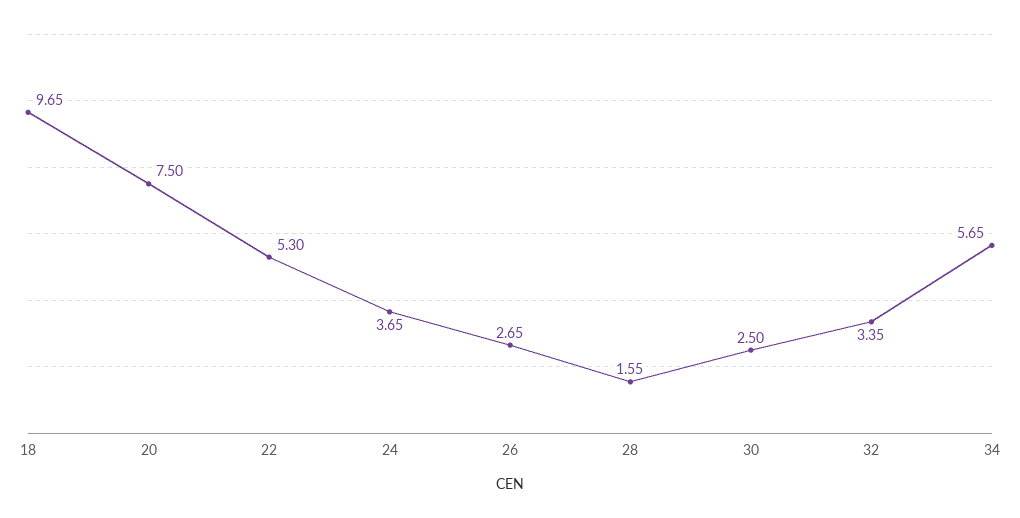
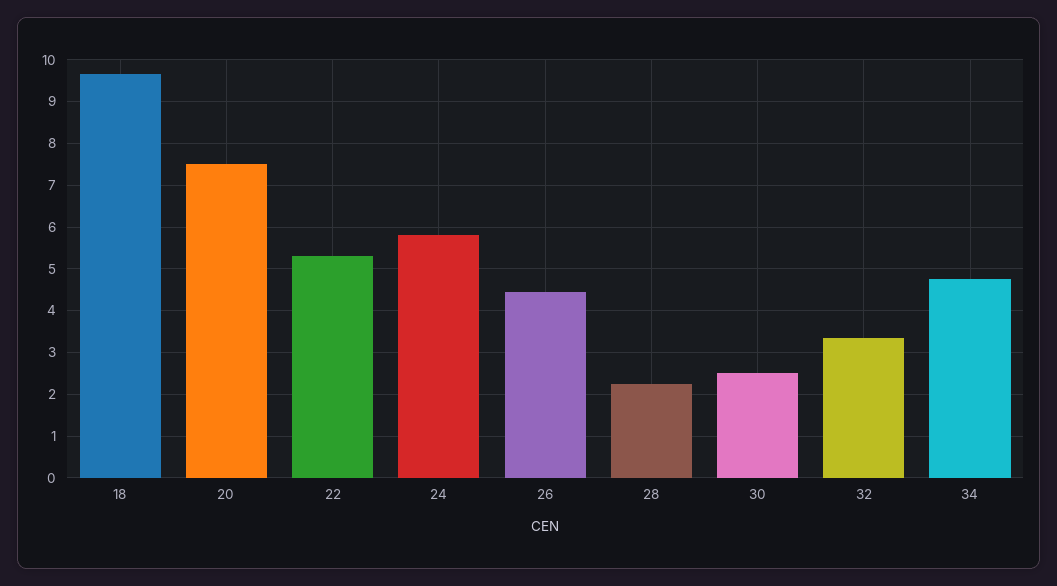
  {
    "18": 9.65,
    "20": 7.5,
    "22": 5.3,
-   "24": 3.65,
+   "24": 5.8,
-   "26": 2.65,
+   "26": 4.4,
-   "28": 1.55,
+   "28": 2.2,
    "30": 2.5,
    "32": 3.35,
-   "34": 5.65
+   "34": 4.8
  }

